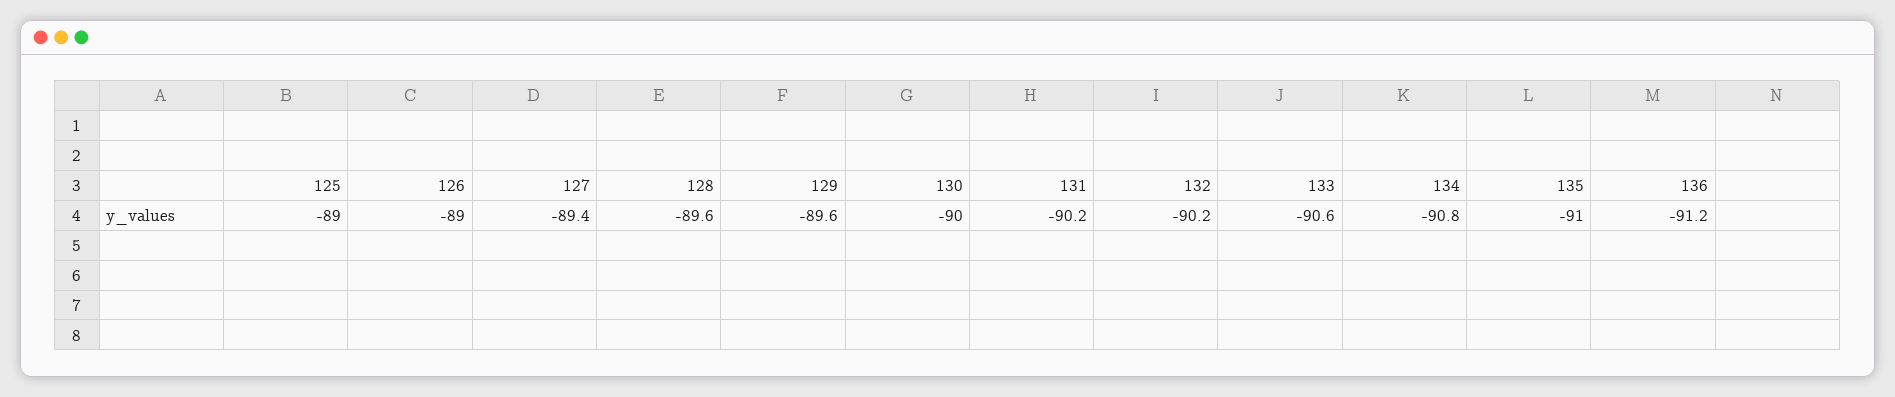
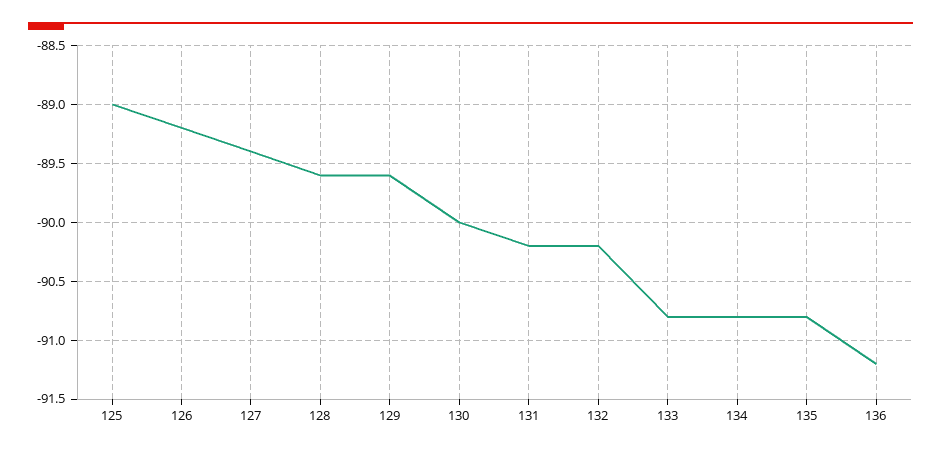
  {
    "125": -89,
-   "126": -89,
+   "126": -89.2,
    "127": -89.4,
    "128": -89.6,
    "129": -89.6,
    "130": -90,
    "131": -90.2,
    "132": -90.2,
-   "133": -90.6,
+   "133": -90.8,
    "134": -90.8,
-   "135": -91,
+   "135": -90.8,
    "136": -91.2
  }

